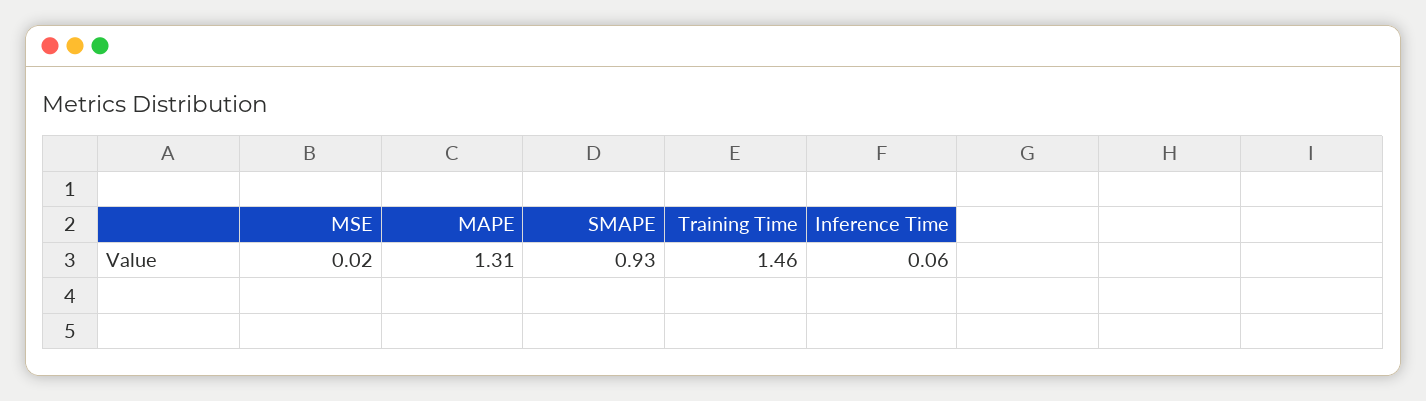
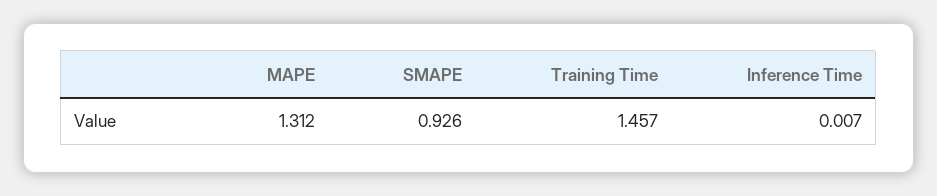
  {
-   "MSE": 0.02,
    "MAPE": 1.312,
    "SMAPE": 0.926,
    "Training Time": 1.457,
-   "Inference Time": 0.06
+   "Inference Time": 0.007
  }

